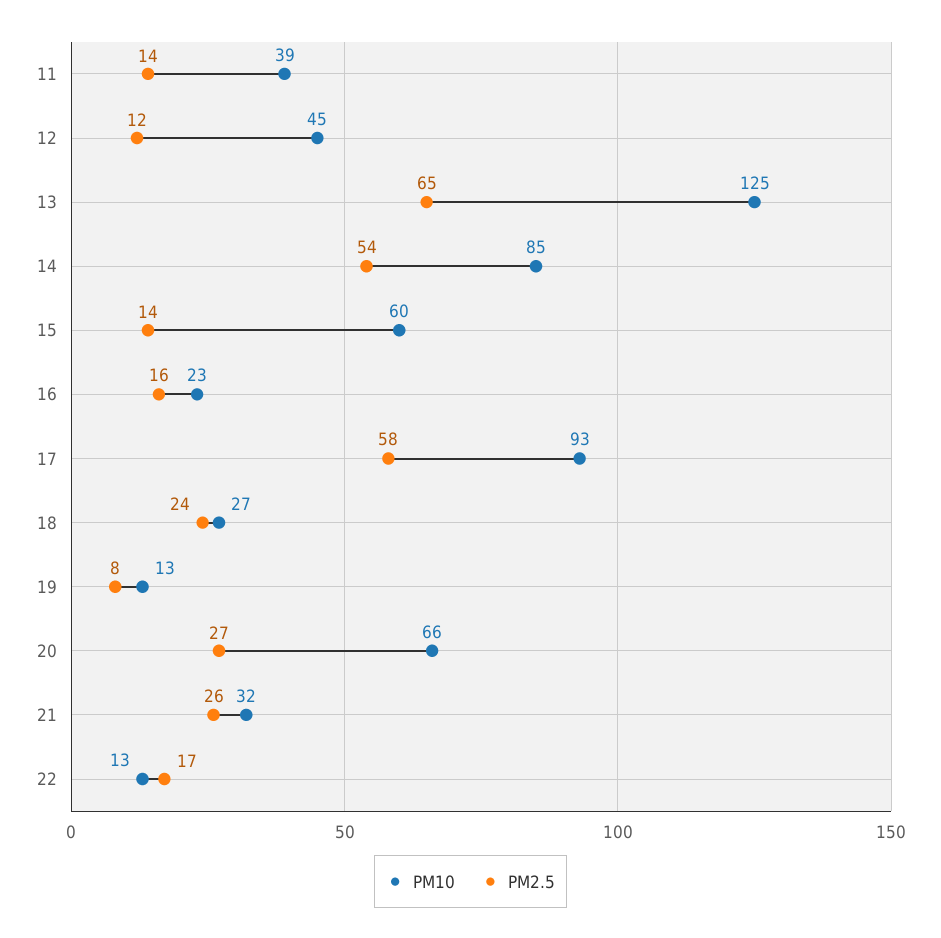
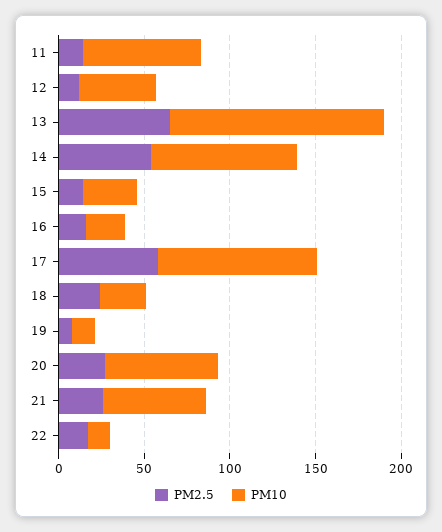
  {
    "PM10": {
-     "11": 39,
+     "11": 70,
      "12": 45,
      "13": 125,
      "14": 85,
-     "15": 60,
+     "15": 30,
      "16": 23,
      "17": 93,
      "18": 27,
      "19": 13,
      "20": 66,
-     "21": 32,
+     "21": 60,
      "22": 13
    },
    "PM2.5": {
      "11": 14,
      "12": 12,
      "13": 65,
      "14": 54,
      "15": 14,
      "16": 16,
      "17": 58,
      "18": 24,
      "19": 8,
      "20": 27,
      "21": 26,
      "22": 17
    }
  }

